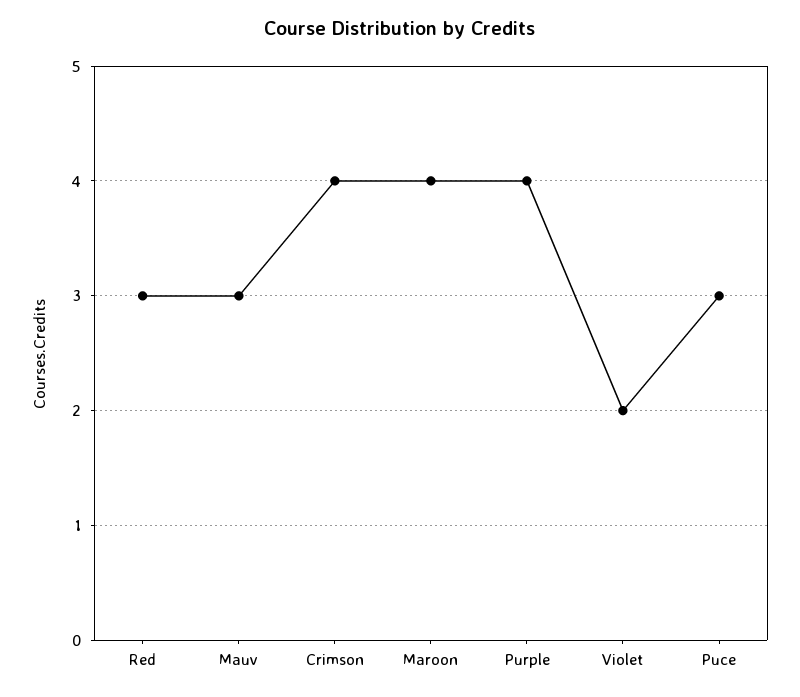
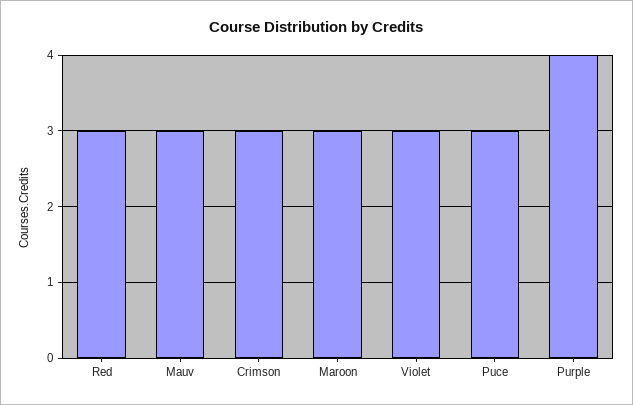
  {
    "Red": 3,
    "Mauv": 3,
-   "Crimson": 4,
+   "Crimson": 3,
-   "Maroon": 4,
+   "Maroon": 3,
    "Purple": 4,
-   "Violet": 2,
+   "Violet": 3,
    "Puce": 3
  }

